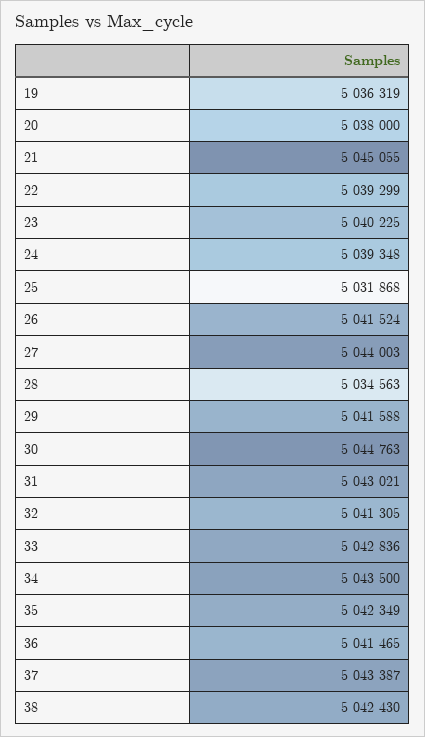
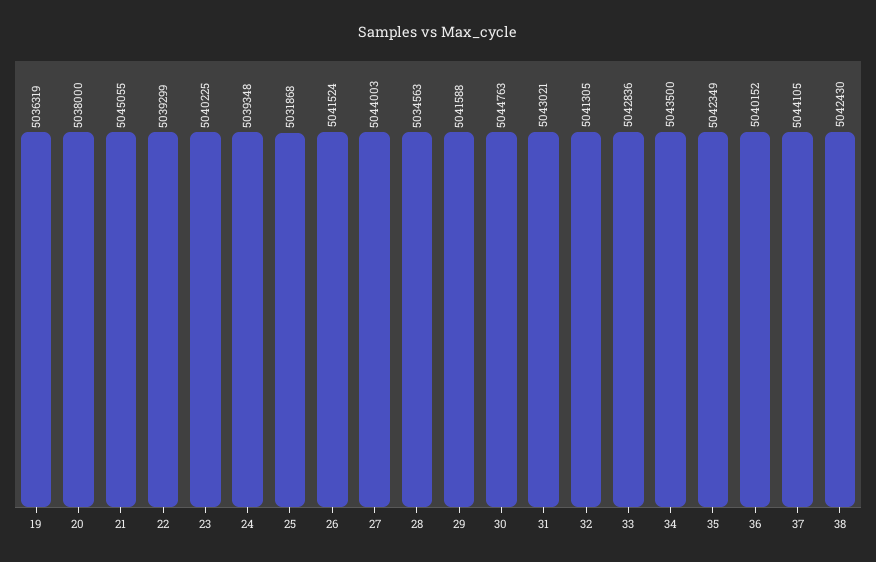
  {
    "19": 5036319,
    "20": 5038000,
    "21": 5045055,
    "22": 5039299,
    "23": 5040225,
    "24": 5039348,
    "25": 5031868,
    "26": 5041524,
    "27": 5044003,
    "28": 5034563,
    "29": 5041588,
    "30": 5044763,
    "31": 5043021,
    "32": 5041305,
    "33": 5042836,
    "34": 5043500,
    "35": 5042349,
-   "36": 5041465,
+   "36": 5040152,
-   "37": 5043387,
+   "37": 5044105,
    "38": 5042430
  }

